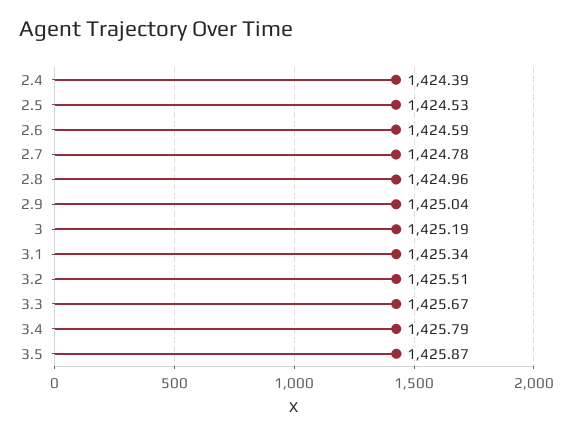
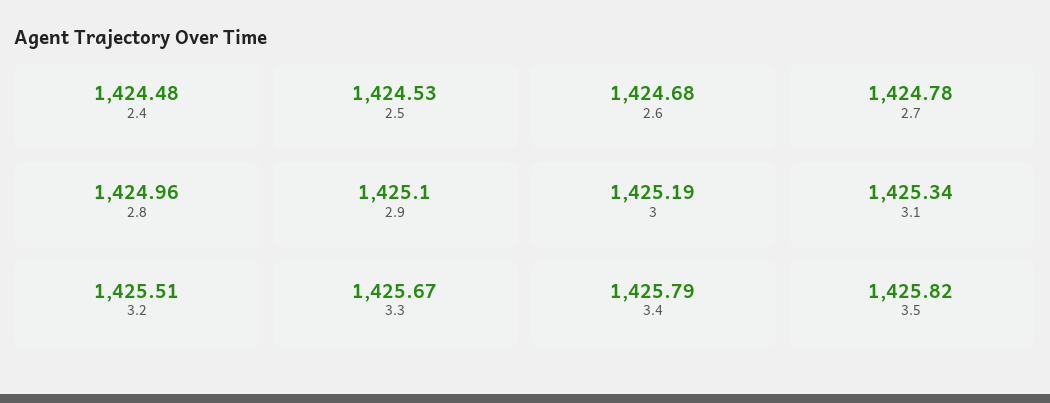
  {
-   "2.4": 1424.39,
+   "2.4": 1424.48,
    "2.5": 1424.53,
-   "2.6": 1424.59,
+   "2.6": 1424.68,
    "2.7": 1424.78,
    "2.8": 1424.96,
-   "2.9": 1425.04,
+   "2.9": 1425.1,
    "3": 1425.19,
    "3.1": 1425.34,
    "3.2": 1425.51,
    "3.3": 1425.67,
    "3.4": 1425.79,
-   "3.5": 1425.87
+   "3.5": 1425.82
  }

